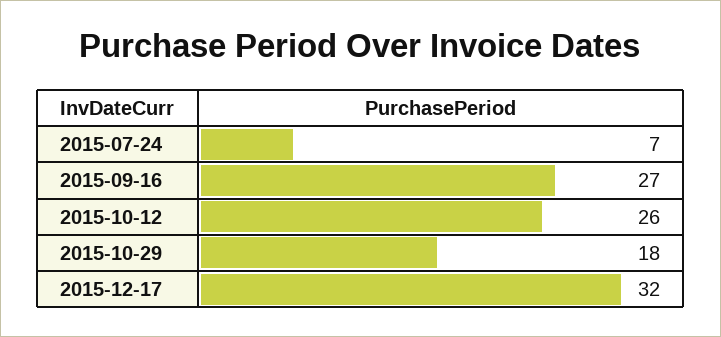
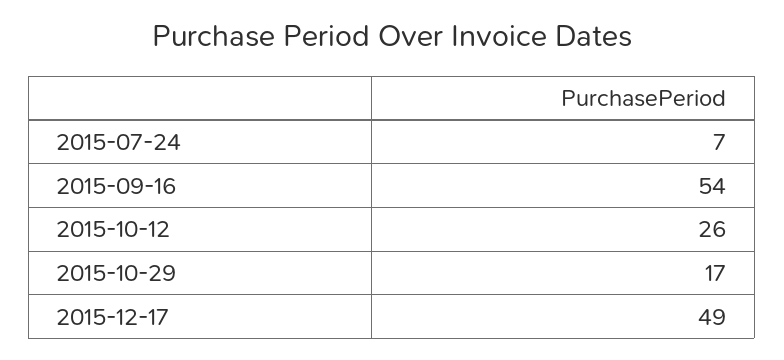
  {
    "2015-07-24": 7,
-   "2015-09-16": 27,
+   "2015-09-16": 54,
    "2015-10-12": 26,
-   "2015-10-29": 18,
+   "2015-10-29": 17,
-   "2015-12-17": 32
+   "2015-12-17": 49
  }

